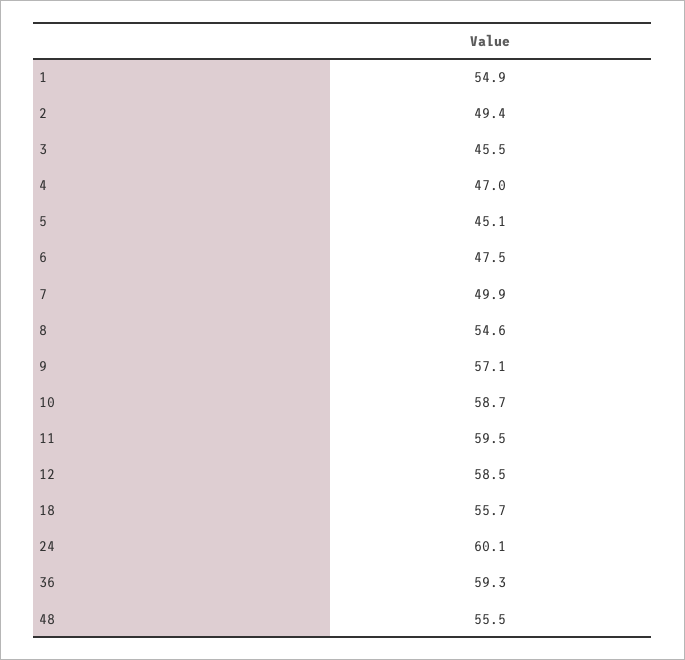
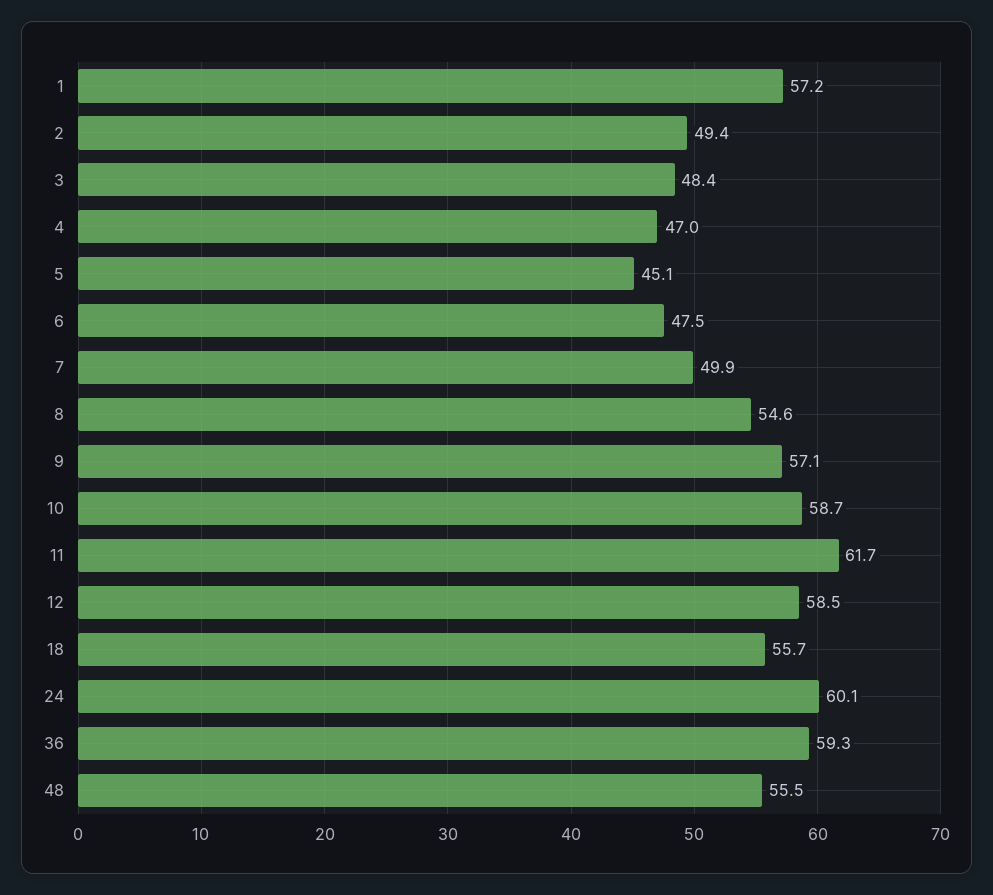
  {
-   "1": 54.9,
+   "1": 57.2,
    "2": 49.4,
-   "3": 45.5,
+   "3": 48.4,
    "4": 47,
    "5": 45.1,
    "6": 47.5,
    "7": 49.9,
    "8": 54.6,
    "9": 57.1,
    "10": 58.7,
-   "11": 59.5,
+   "11": 61.7,
    "12": 58.5,
    "18": 55.7,
    "24": 60.1,
    "36": 59.3,
    "48": 55.5
  }

